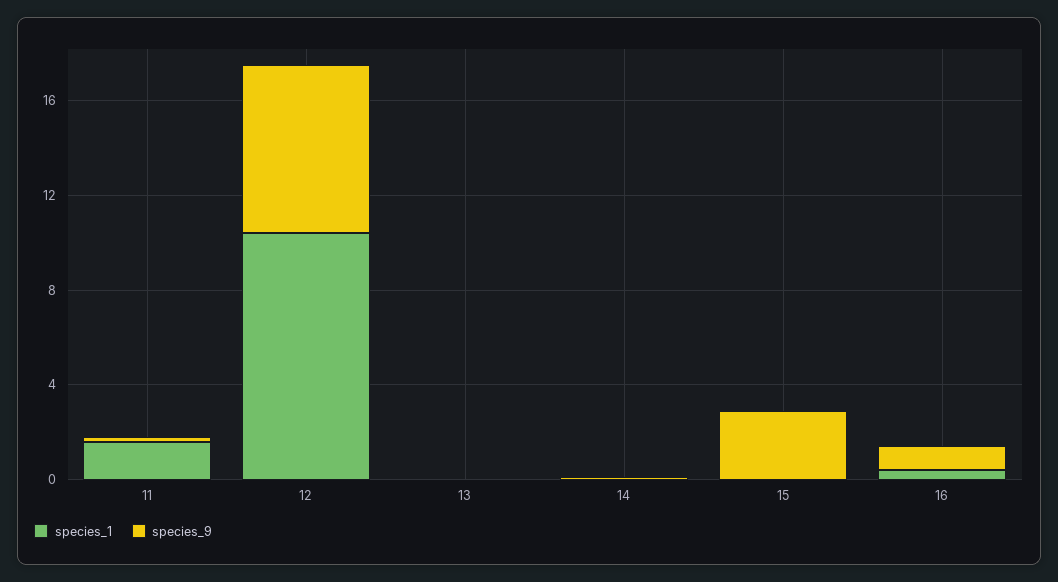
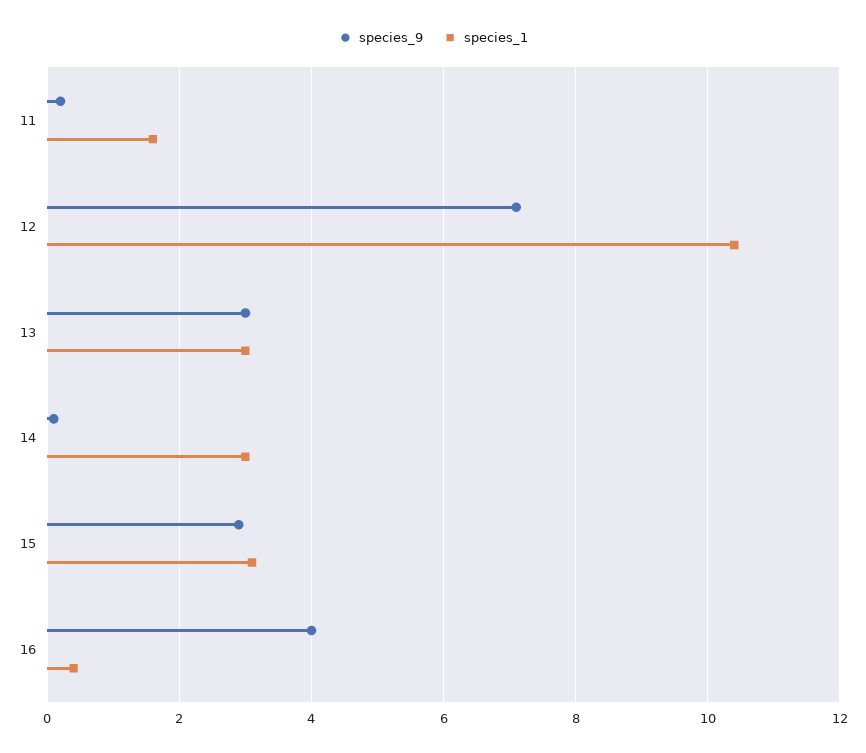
  {
    "species_1": {
      "11": 1.5,
      "12": 10.5,
-     "13": 0,
+     "13": 3,
-     "14": 0,
+     "14": 3,
-     "15": 0,
+     "15": 3,
      "16": 0.5
    },
    "species_9": {
      "11": 0,
      "12": 7,
-     "13": 0,
+     "13": 3,
      "14": 0,
      "15": 3,
-     "16": 1
+     "16": 4
    }
  }

